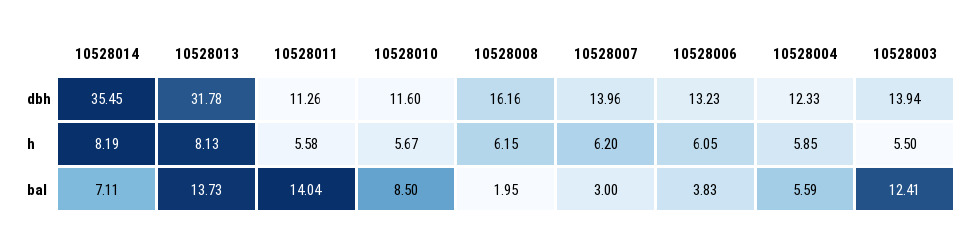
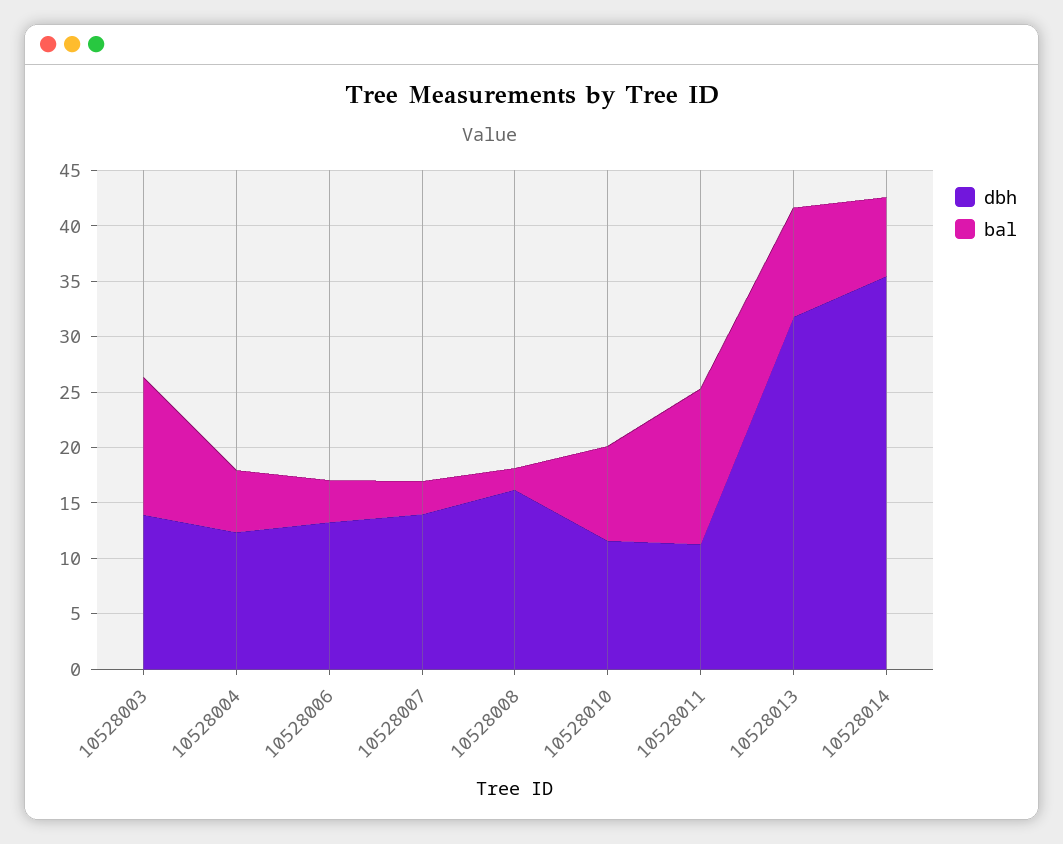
  {
    "dbh": {
      "10528014": 35.45,
      "10528013": 31.78,
      "10528011": 11.26,
      "10528010": 11.6,
      "10528008": 16.16,
      "10528007": 13.96,
      "10528006": 13.23,
      "10528004": 12.33,
      "10528003": 13.94
    },
-   "h": {
-     "10528014": 8.19,
-     "10528013": 8.13,
-     "10528011": 5.58,
-     "10528010": 5.67,
-     "10528008": 6.15,
-     "10528007": 6.2,
-     "10528006": 6.05,
-     "10528004": 5.85,
-     "10528003": 5.5
-   },
    "bal": {
      "10528014": 7.11,
-     "10528013": 13.73,
+     "10528013": 10,
      "10528011": 14.04,
      "10528010": 8.5,
      "10528008": 1.95,
      "10528007": 3,
      "10528006": 3.83,
      "10528004": 5.59,
      "10528003": 12.41
    }
  }

